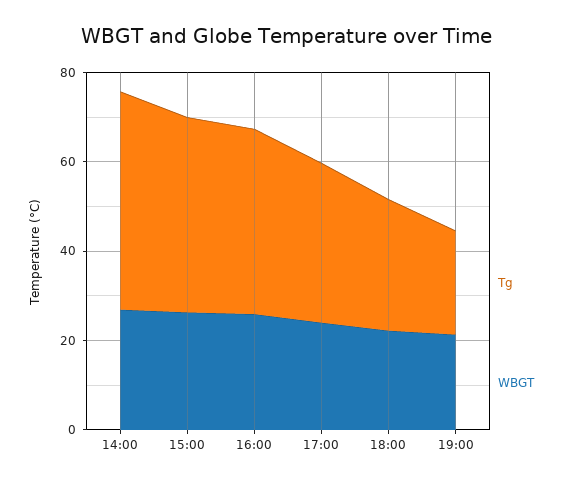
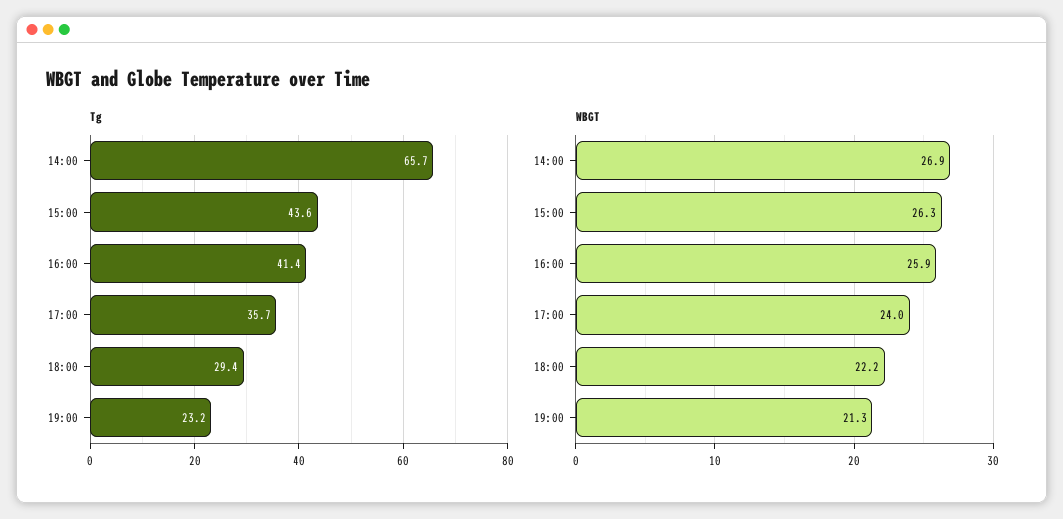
  {
    "Tg": {
-     "14:00": 50,
+     "14:00": 65.7,
      "15:00": 43.6,
      "16:00": 41.4,
      "17:00": 35.7,
      "18:00": 29.4,
      "19:00": 23.2
    },
    "WBGT": {
      "14:00": 26.9,
      "15:00": 26.3,
      "16:00": 25.9,
      "17:00": 24,
      "18:00": 22.2,
      "19:00": 21.3
    }
  }

